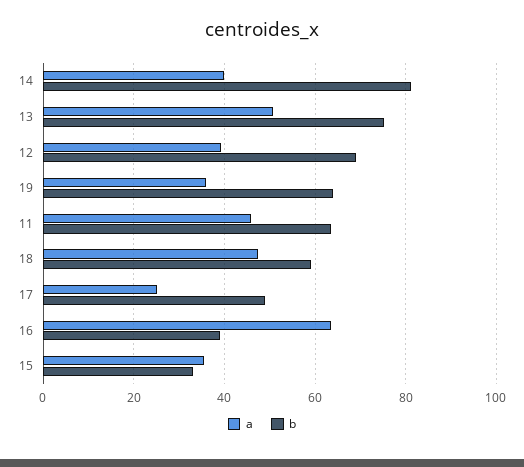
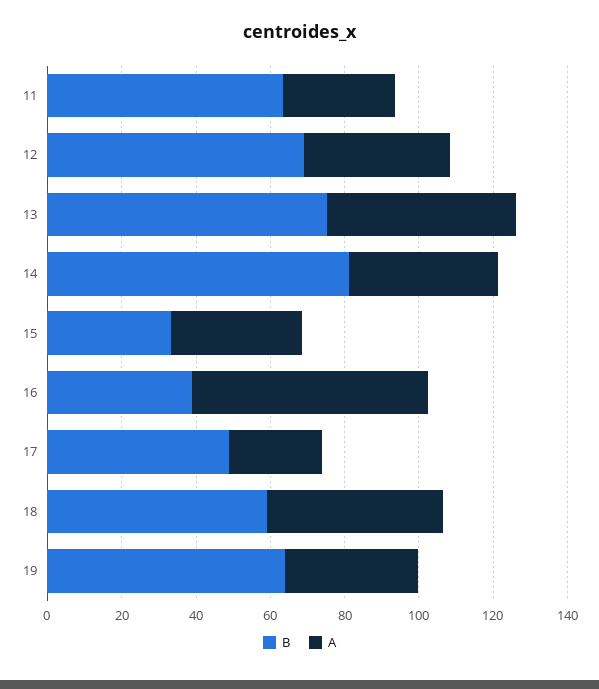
  {
    "a": {
      "14": 40,
      "13": 50,
      "12": 40,
      "19": 36,
-     "11": 46,
+     "11": 30,
      "18": 48,
      "17": 26,
      "16": 64,
      "15": 36
    },
    "b": {
      "14": 82,
      "13": 76,
      "12": 70,
      "19": 64,
      "11": 64,
      "18": 60,
      "17": 48,
      "16": 40,
      "15": 34
    }
  }

